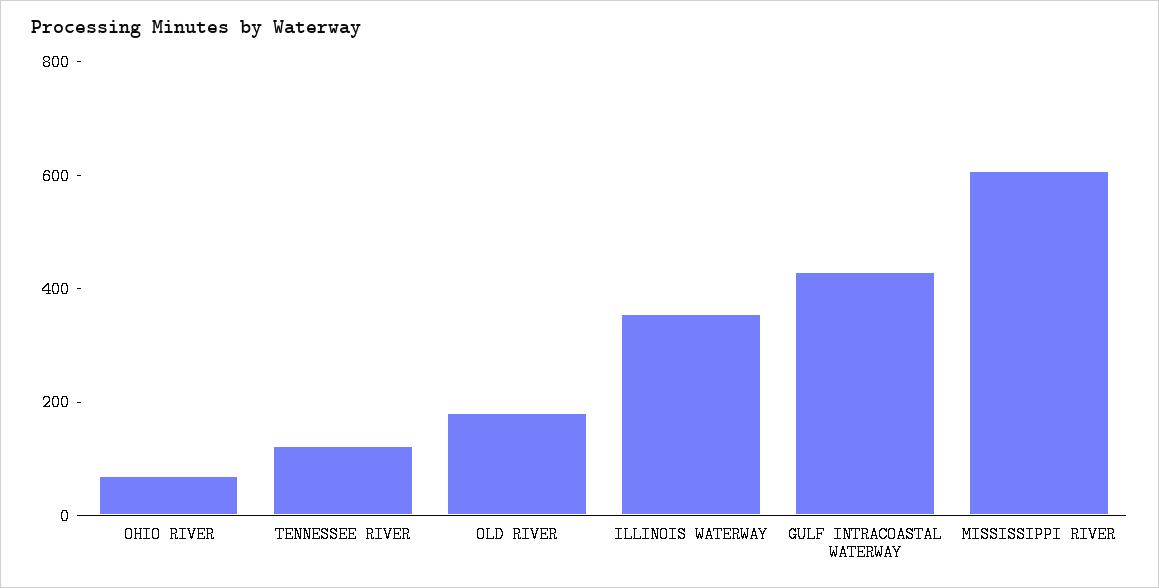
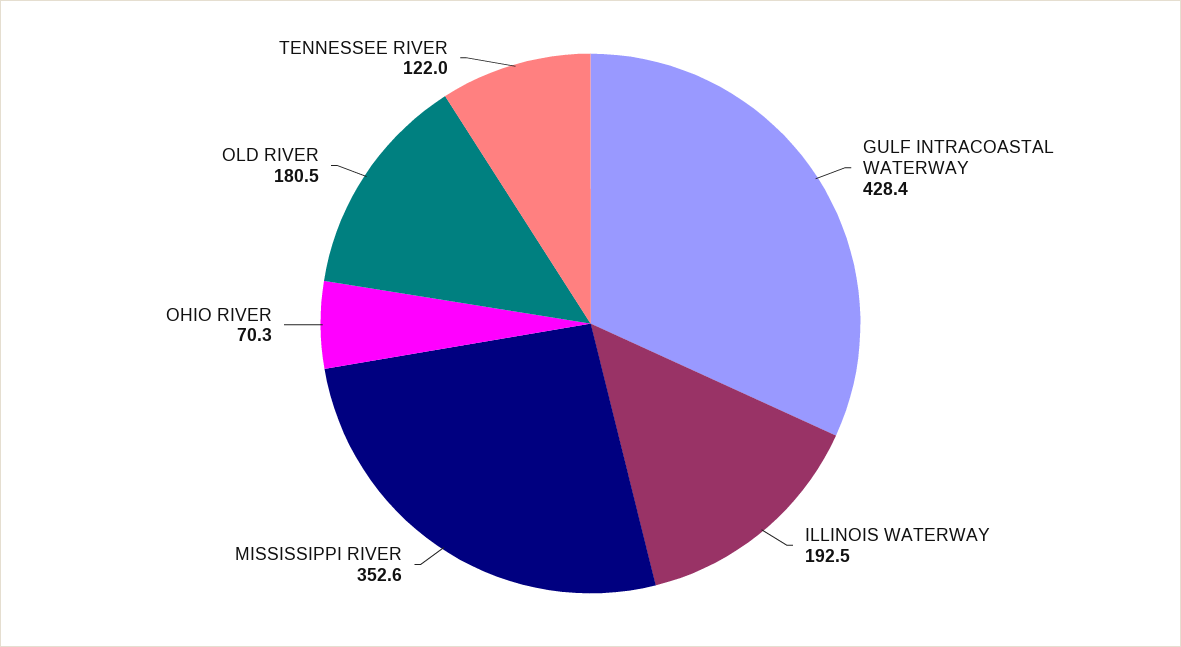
  {
    "OHIO RIVER": 70.3,
    "TENNESSEE RIVER": 122,
    "OLD RIVER": 180.5,
-   "ILLINOIS WATERWAY": 350,
+   "ILLINOIS WATERWAY": 192.5,
    "GULF INTRACOASTAL WATERWAY": 428.4,
-   "MISSISSIPPI RIVER": 600
+   "MISSISSIPPI RIVER": 352.6
  }

